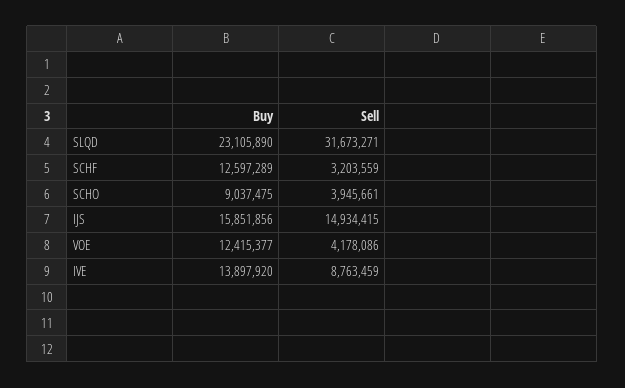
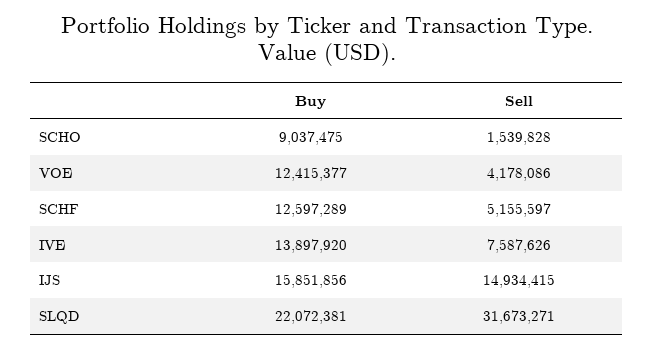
  {
    "Buy": {
-     "SLQD": 23105890,
+     "SLQD": 22072381,
      "SCHF": 12597289,
      "SCHO": 9037475,
      "IJS": 15851856,
      "VOE": 12415377,
      "IVE": 13897920
    },
    "Sell": {
      "SLQD": 31673271,
-     "SCHF": 3203559,
+     "SCHF": 5155597,
-     "SCHO": 3945661,
+     "SCHO": 1539828,
      "IJS": 14934415,
      "VOE": 4178086,
-     "IVE": 8763459
+     "IVE": 7587626
    }
  }

